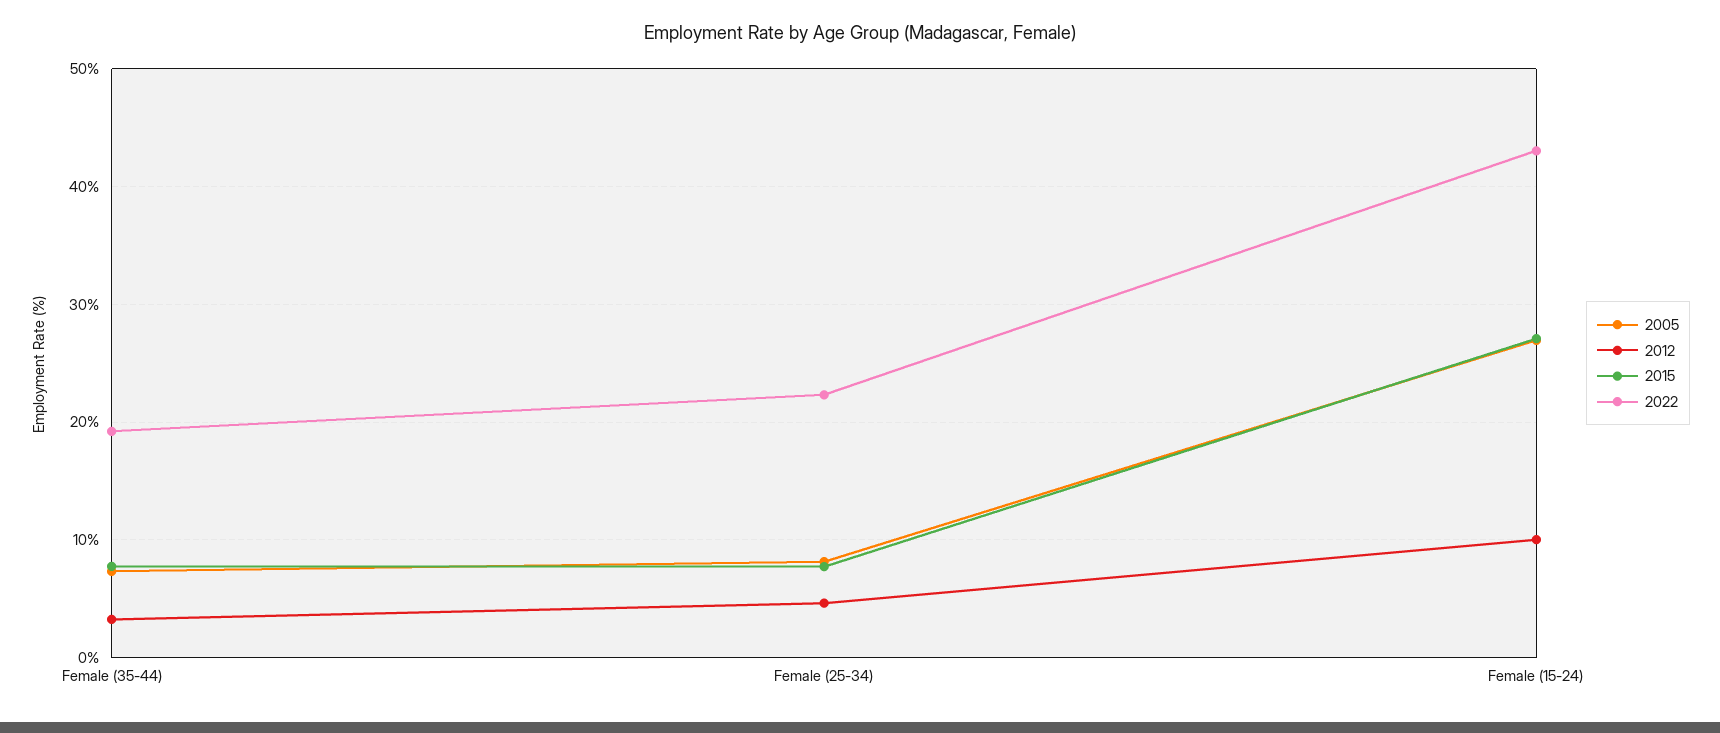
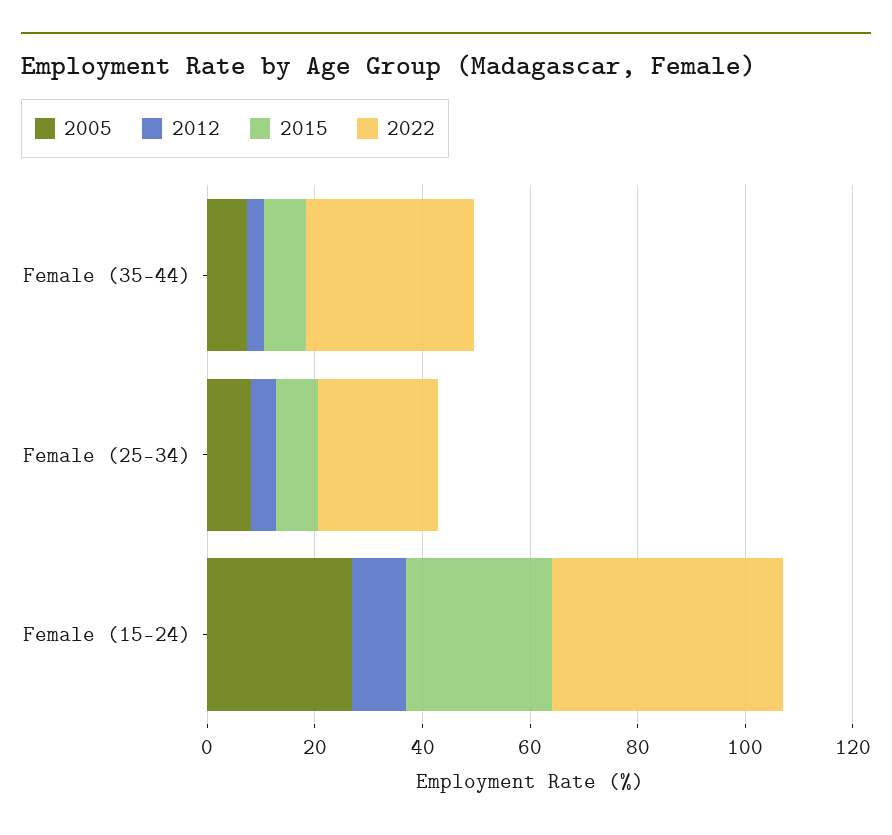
  {
    "2005": {
      "Female (35-44)": 7,
      "Female (25-34)": 8,
      "Female (15-24)": 27
    },
    "2012": {
      "Female (35-44)": 3,
      "Female (25-34)": 5,
      "Female (15-24)": 10
    },
    "2015": {
      "Female (35-44)": 8,
      "Female (25-34)": 8,
      "Female (15-24)": 27
    },
    "2022": {
-     "Female (35-44)": 19,
+     "Female (35-44)": 30,
      "Female (25-34)": 22,
      "Female (15-24)": 43
    }
  }

